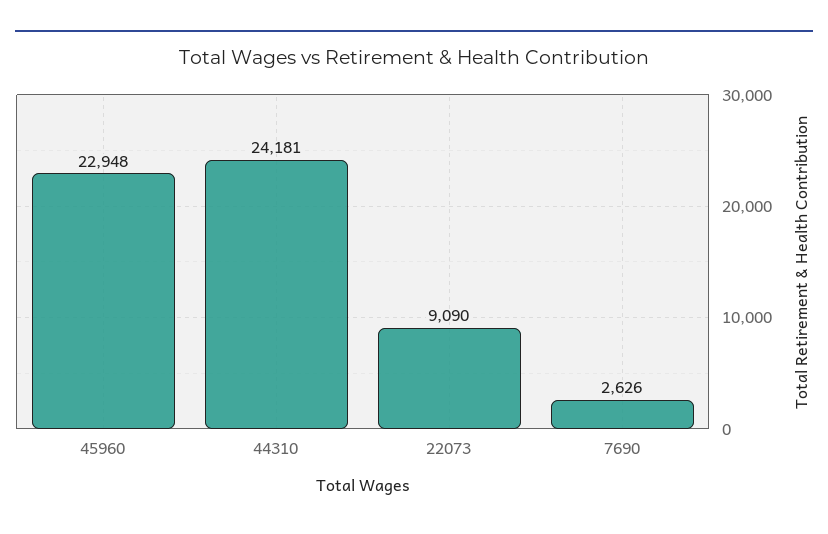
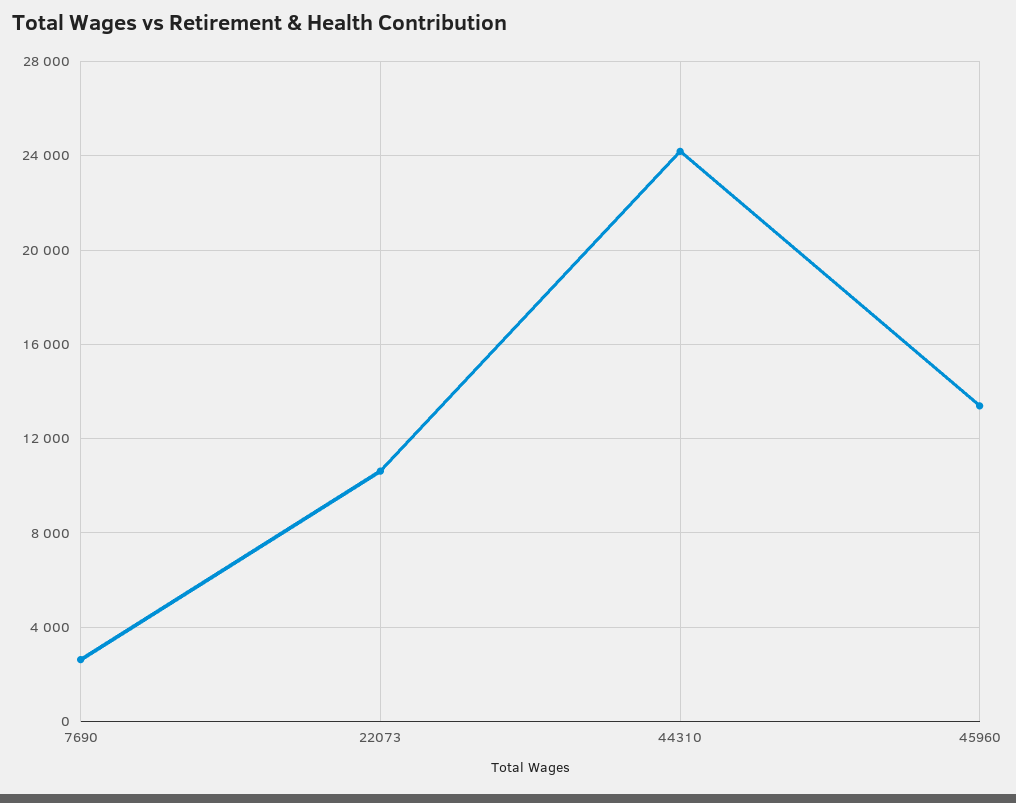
  {
-   "45960": 22948,
+   "45960": 13500,
    "44310": 24181,
-   "22073": 9090,
+   "22073": 10500,
    "7690": 2626
  }

